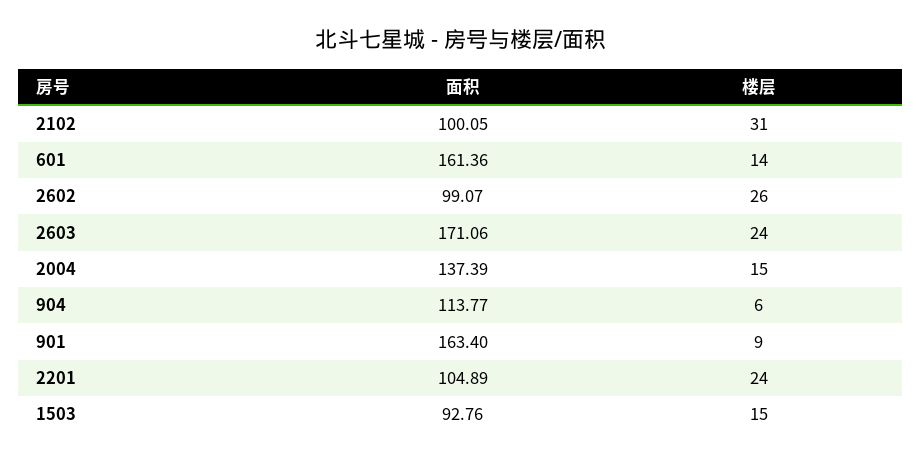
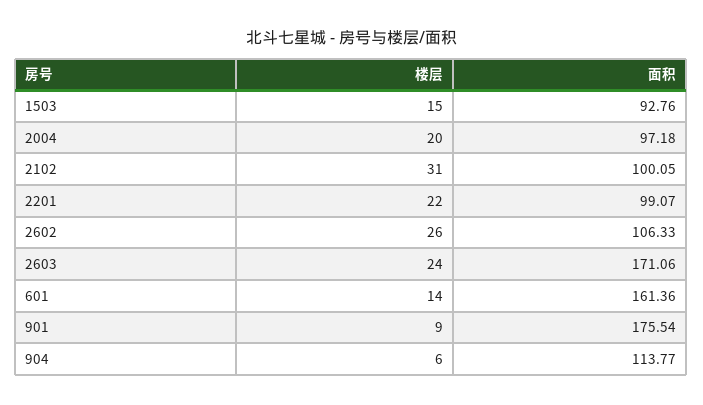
  {
    "面积": {
      "2102": 100.05,
      "601": 161.36,
-     "2602": 99.07,
+     "2602": 106.33,
      "2603": 171.06,
-     "2004": 137.39,
+     "2004": 97.18,
      "904": 113.77,
-     "901": 163.4,
+     "901": 175.54,
-     "2201": 104.89,
+     "2201": 99.07,
      "1503": 92.76
    },
    "楼层": {
      "2102": 31,
      "601": 14,
      "2602": 26,
      "2603": 24,
-     "2004": 15,
+     "2004": 20,
      "904": 6,
      "901": 9,
-     "2201": 24,
+     "2201": 22,
      "1503": 15
    }
  }

